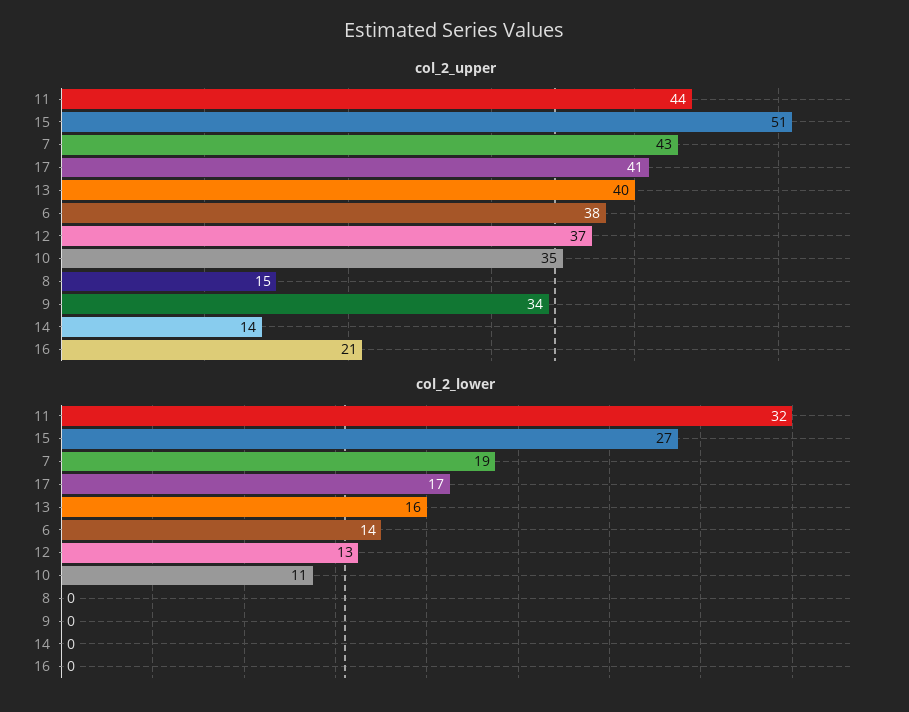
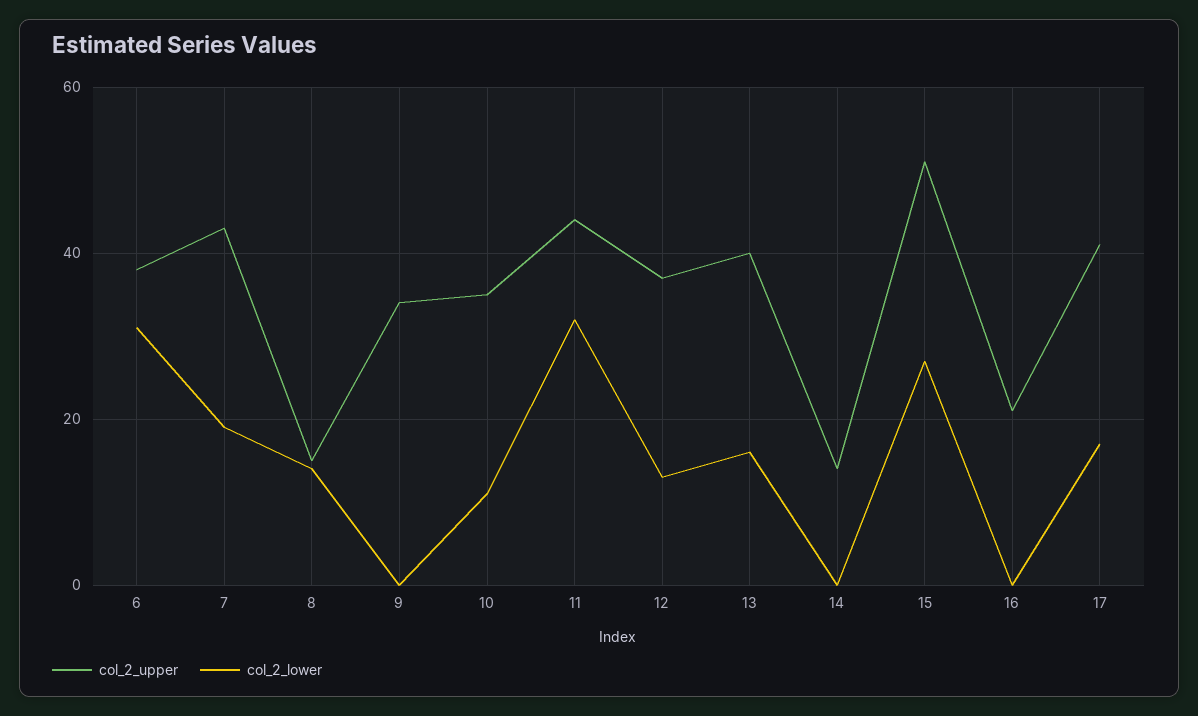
  {
    "col_2_upper": {
      "11": 44,
      "15": 51,
      "7": 43,
      "17": 41,
      "13": 40,
      "6": 38,
      "12": 37,
      "10": 35,
      "8": 15,
      "9": 34,
      "14": 14,
      "16": 21
    },
    "col_2_lower": {
      "11": 32,
      "15": 27,
      "7": 19,
      "17": 17,
      "13": 16,
-     "6": 14,
+     "6": 30,
      "12": 13,
      "10": 11,
-     "8": 0,
+     "8": 15,
      "9": 0,
      "14": 0,
      "16": 0
    }
  }

